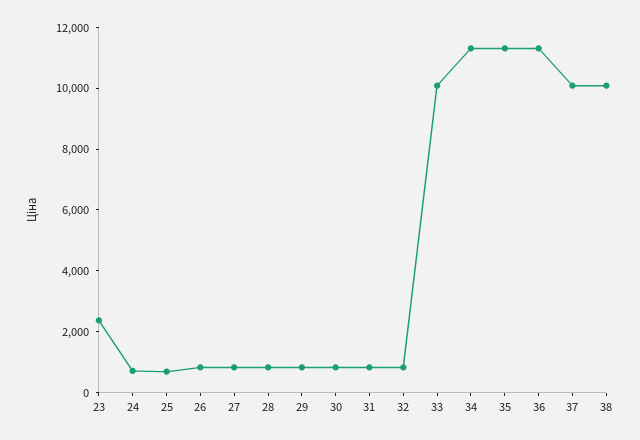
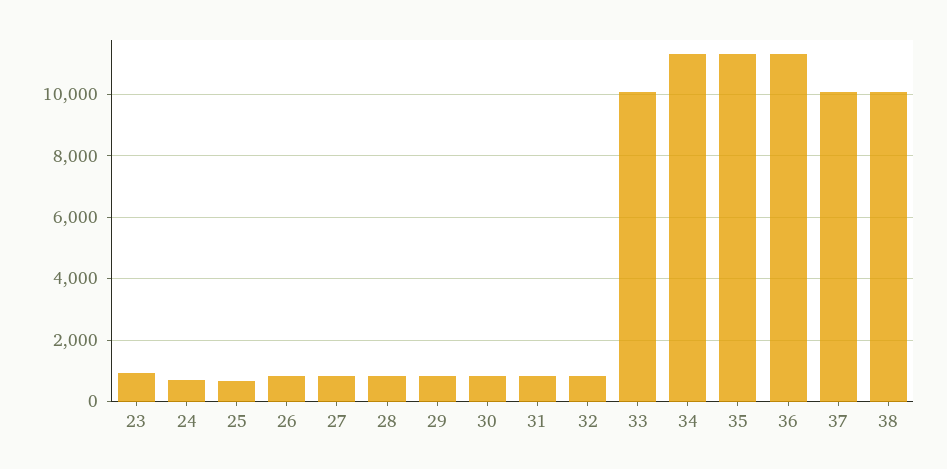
  {
-   "23": 2500,
+   "23": 1000,
    "24": 800,
    "25": 600,
    "26": 800,
    "27": 800,
    "28": 800,
    "29": 800,
    "30": 800,
    "31": 800,
    "32": 800,
    "33": 10000,
    "34": 11400,
    "35": 11400,
    "36": 11400,
    "37": 10000,
    "38": 10000
  }

